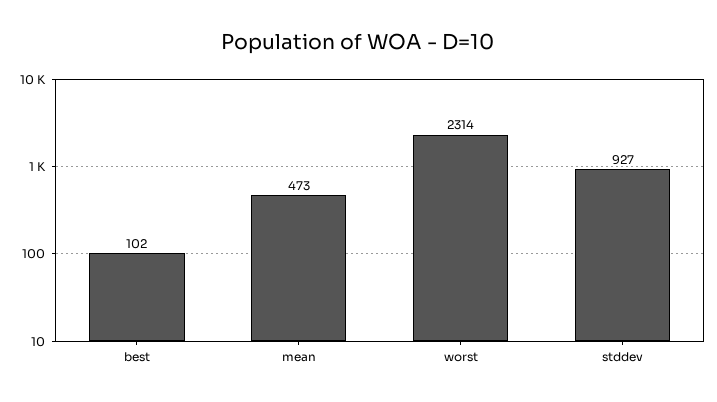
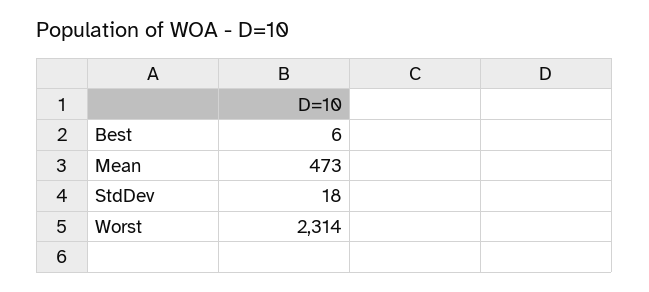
  {
-   "best": 102,
+   "best": 6,
    "mean": 473,
    "worst": 2314,
-   "stddev": 927
+   "stddev": 18
  }

